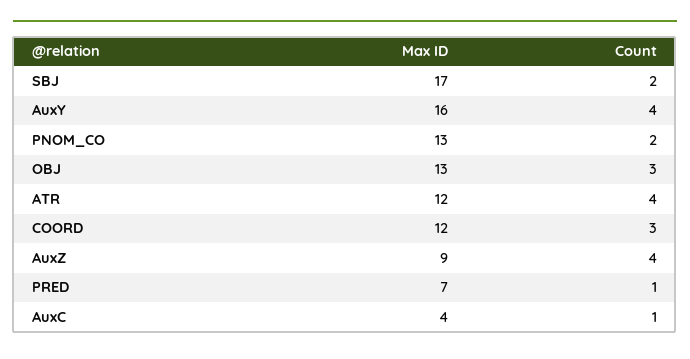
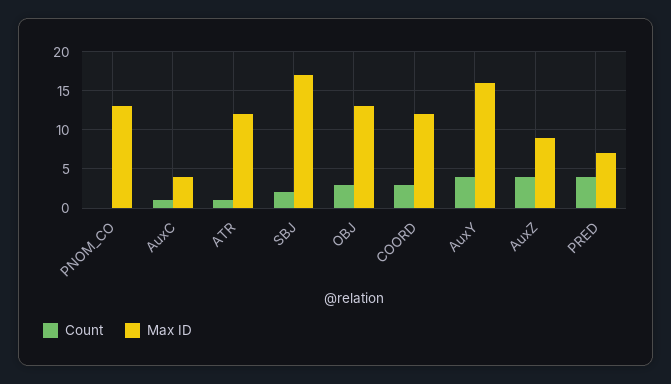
  {
    "Max ID": {
      "SBJ": 17,
      "AuxY": 16,
      "PNOM_CO": 13,
      "OBJ": 13,
      "ATR": 12,
      "COORD": 12,
      "AuxZ": 9,
      "PRED": 7,
      "AuxC": 4
    },
    "Count": {
      "SBJ": 2,
      "AuxY": 4,
-     "PNOM_CO": 2,
+     "PNOM_CO": 0,
      "OBJ": 3,
-     "ATR": 4,
+     "ATR": 1,
      "COORD": 3,
      "AuxZ": 4,
-     "PRED": 1,
+     "PRED": 4,
      "AuxC": 1
    }
  }

